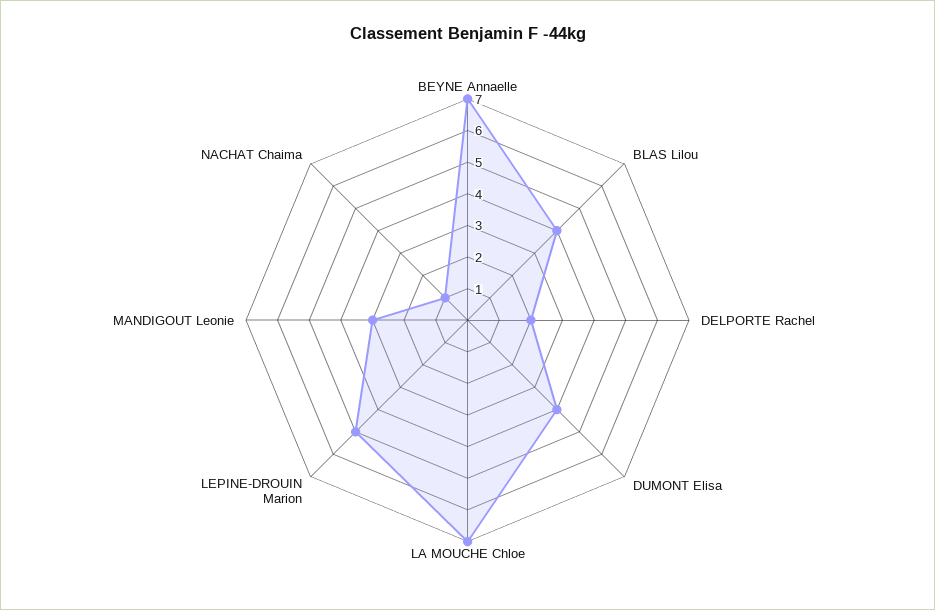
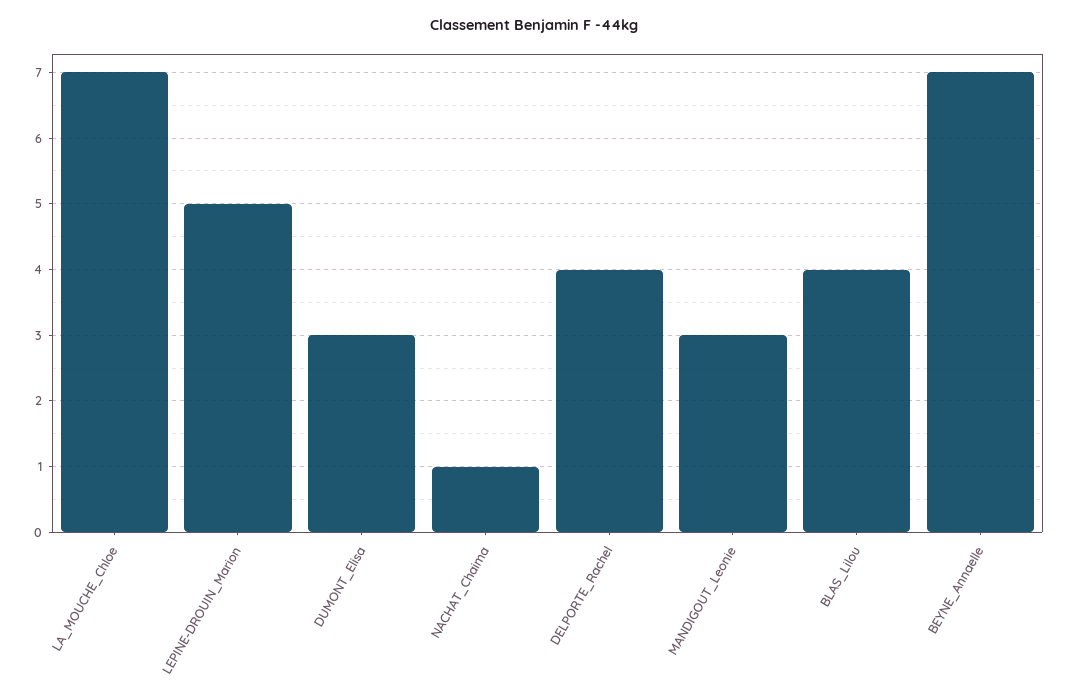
  {
    "BEYNE Annaelle": 7,
    "BLAS Lilou": 4,
-   "DELPORTE Rachel": 2,
+   "DELPORTE Rachel": 4,
-   "DUMONT Elisa": 4,
+   "DUMONT Elisa": 3,
    "LA MOUCHE Chloe": 7,
    "LEPINE-DROUIN Marion": 5,
    "MANDIGOUT Leonie": 3,
    "NACHAT Chaima": 1
  }

